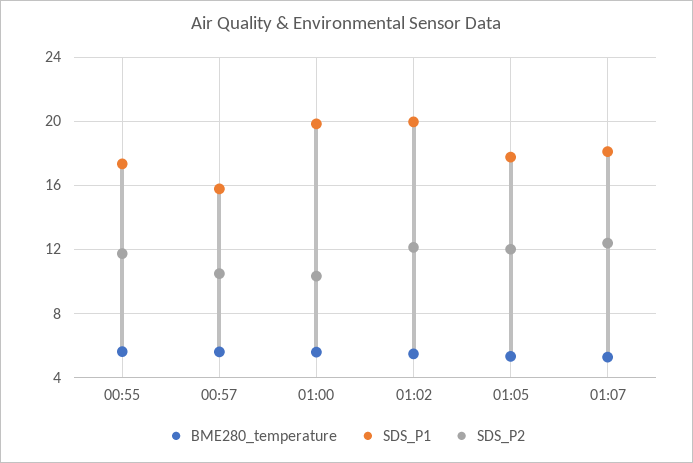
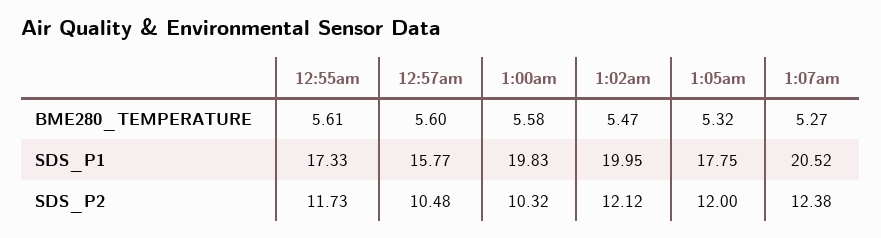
  {
    "BME280_temperature": {
      "00:55": 5.61,
      "00:57": 5.6,
      "01:00": 5.58,
      "01:02": 5.47,
      "01:05": 5.32,
      "01:07": 5.27
    },
    "SDS_P1": {
      "00:55": 17.33,
      "00:57": 15.77,
      "01:00": 19.83,
      "01:02": 19.95,
      "01:05": 17.75,
-     "01:07": 18
+     "01:07": 20.52
    },
    "SDS_P2": {
      "00:55": 11.73,
      "00:57": 10.48,
      "01:00": 10.32,
      "01:02": 12.12,
      "01:05": 12,
      "01:07": 12.38
    }
  }

